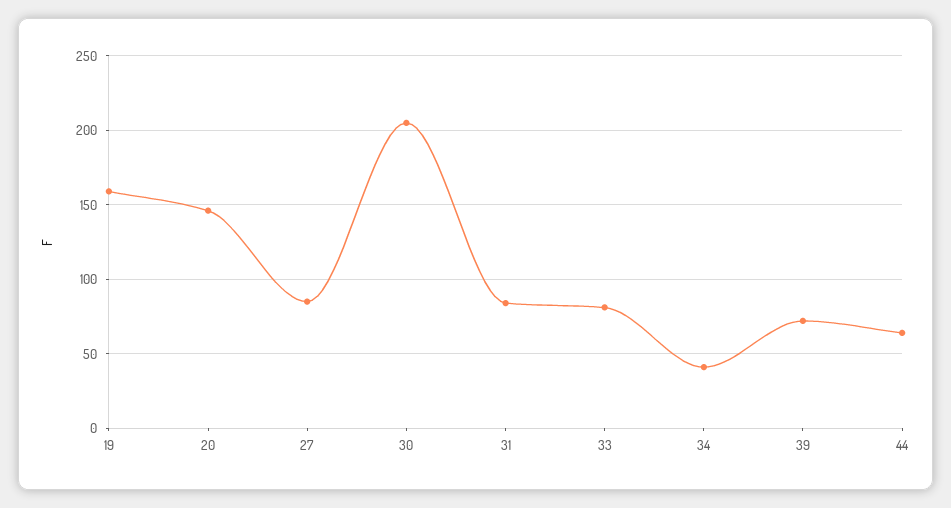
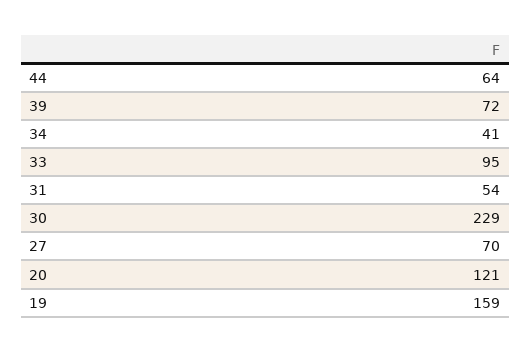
  {
    "19": 159,
-   "20": 145,
+   "20": 121,
-   "27": 85,
+   "27": 70,
-   "30": 205,
+   "30": 229,
-   "31": 85,
+   "31": 54,
-   "33": 80,
+   "33": 95,
    "34": 41,
    "39": 72,
    "44": 64
  }

